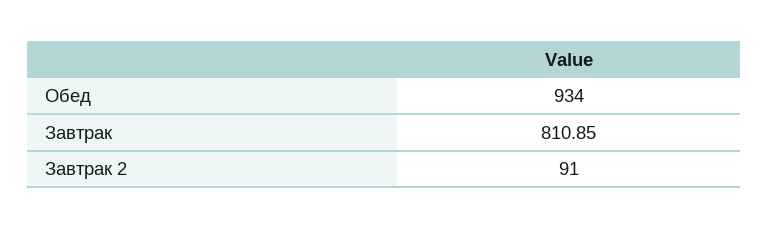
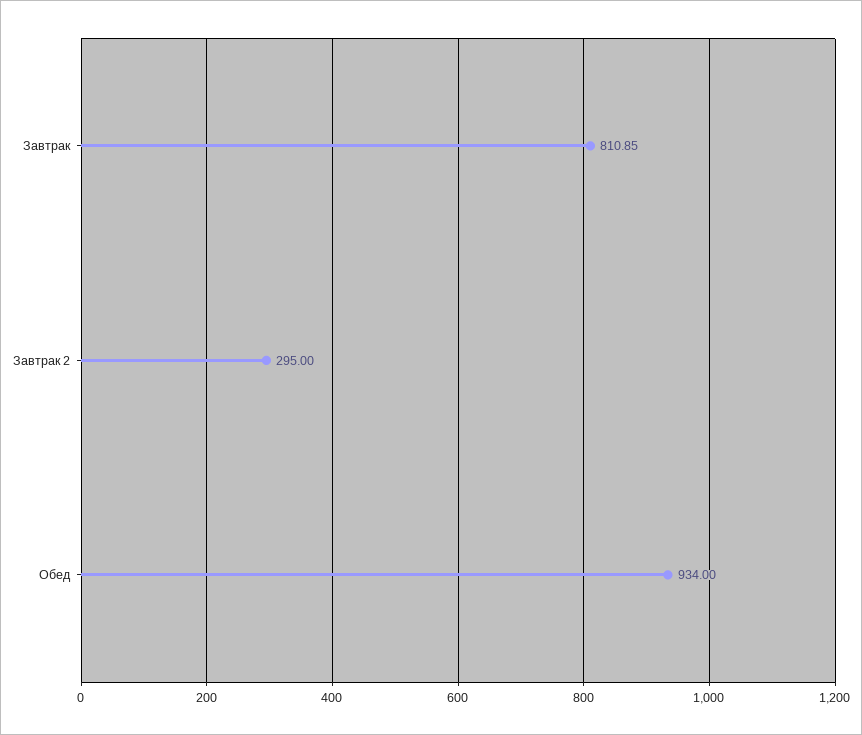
  {
    "Обед": 934,
    "Завтрак": 810.85,
-   "Завтрак 2": 91
+   "Завтрак 2": 295
  }

